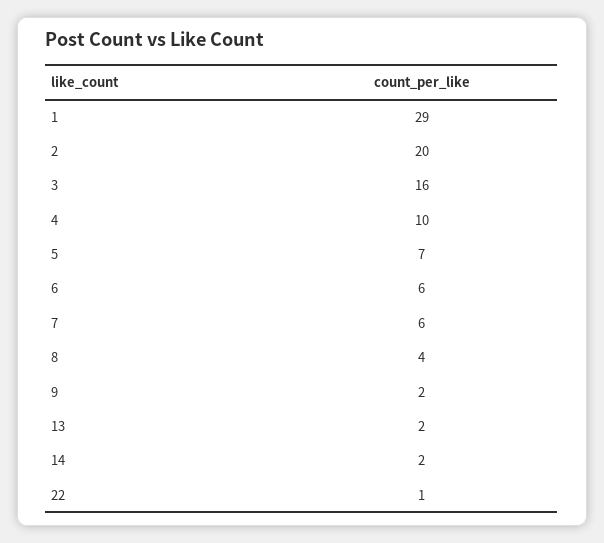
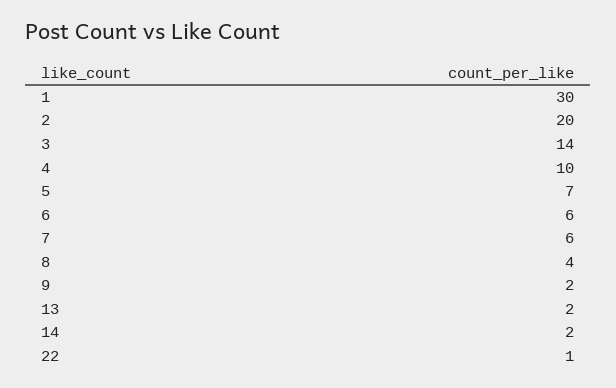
  {
-   "1": 29,
+   "1": 30,
    "2": 20,
-   "3": 16,
+   "3": 14,
    "4": 10,
    "5": 7,
    "6": 6,
    "7": 6,
    "8": 4,
    "9": 2,
    "13": 2,
    "14": 2,
    "22": 1
  }

